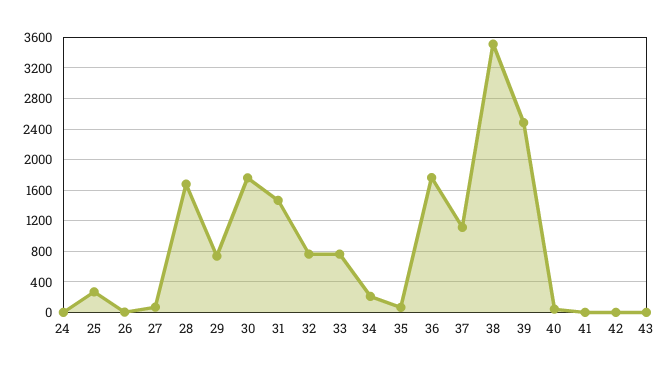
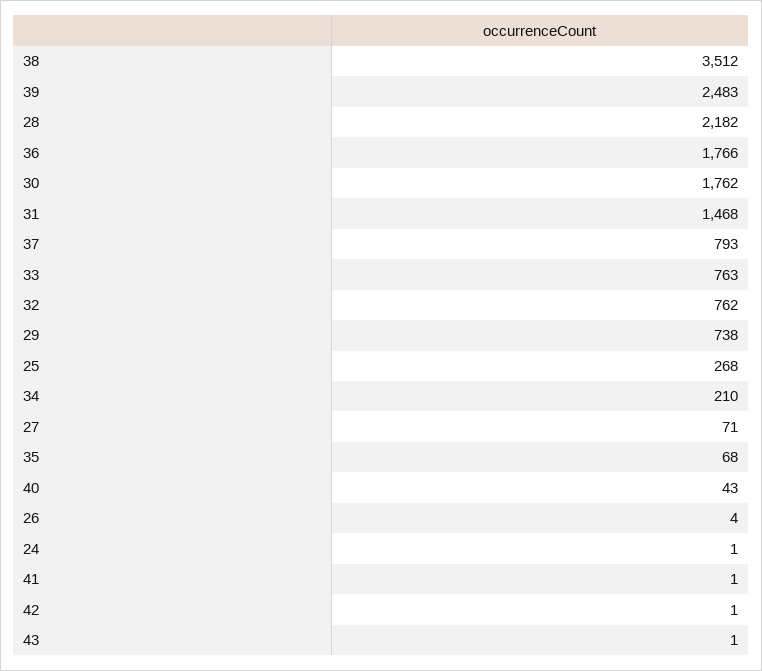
  {
    "24": 1,
    "25": 268,
    "26": 4,
    "27": 71,
-   "28": 1700,
+   "28": 2182,
    "29": 738,
    "30": 1762,
    "31": 1468,
    "32": 762,
    "33": 763,
    "34": 210,
    "35": 68,
    "36": 1766,
-   "37": 1100,
+   "37": 793,
    "38": 3512,
    "39": 2483,
    "40": 43,
    "41": 1,
    "42": 1,
    "43": 1
  }

